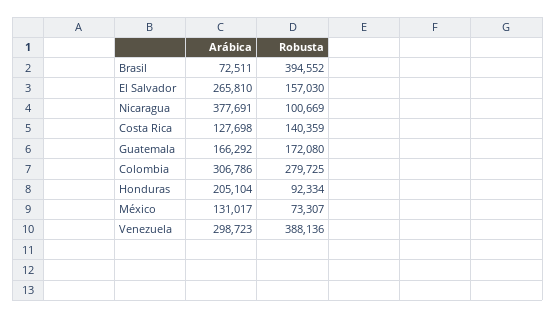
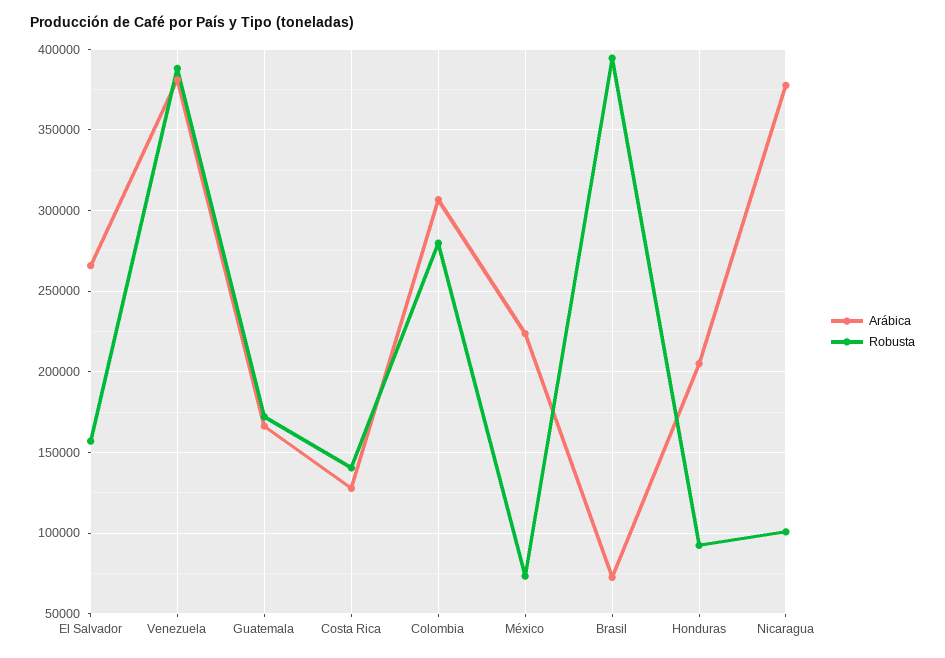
  {
    "Arábica": {
      "Brasil": 72511,
      "El Salvador": 265810,
      "Nicaragua": 377691,
      "Costa Rica": 127698,
      "Guatemala": 166292,
      "Colombia": 306786,
      "Honduras": 205104,
-     "México": 131017,
+     "México": 225000,
-     "Venezuela": 298723
+     "Venezuela": 380000
    },
    "Robusta": {
      "Brasil": 394552,
      "El Salvador": 157030,
      "Nicaragua": 100669,
      "Costa Rica": 140359,
      "Guatemala": 172080,
      "Colombia": 279725,
      "Honduras": 92334,
      "México": 73307,
      "Venezuela": 388136
    }
  }

